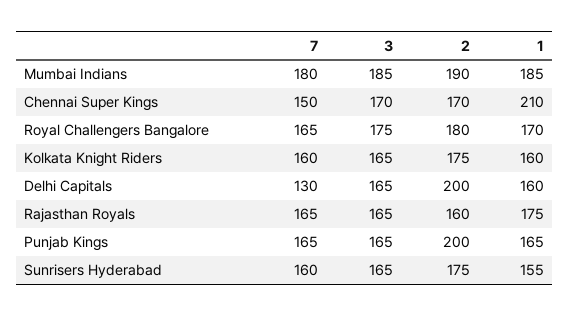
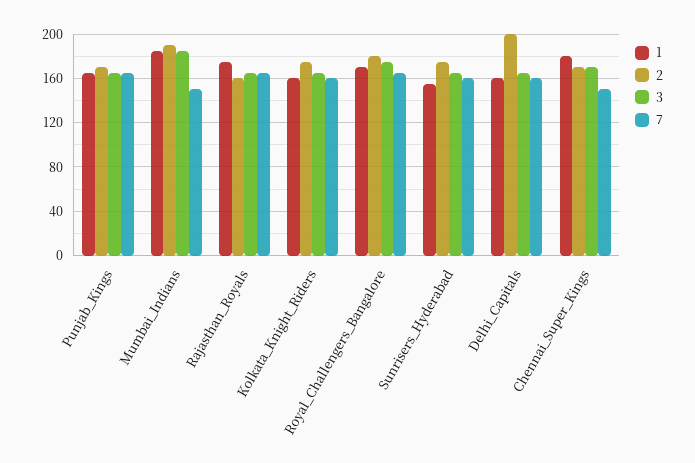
  {
    "7": {
-     "Mumbai Indians": 180,
+     "Mumbai Indians": 150,
      "Chennai Super Kings": 150,
      "Royal Challengers Bangalore": 165,
      "Kolkata Knight Riders": 160,
-     "Delhi Capitals": 130,
+     "Delhi Capitals": 160,
      "Rajasthan Royals": 165,
      "Punjab Kings": 165,
      "Sunrisers Hyderabad": 160
    },
    "3": {
      "Mumbai Indians": 185,
      "Chennai Super Kings": 170,
      "Royal Challengers Bangalore": 175,
      "Kolkata Knight Riders": 165,
      "Delhi Capitals": 165,
      "Rajasthan Royals": 165,
      "Punjab Kings": 165,
      "Sunrisers Hyderabad": 165
    },
    "2": {
      "Mumbai Indians": 190,
      "Chennai Super Kings": 170,
      "Royal Challengers Bangalore": 180,
      "Kolkata Knight Riders": 175,
      "Delhi Capitals": 200,
      "Rajasthan Royals": 160,
-     "Punjab Kings": 200,
+     "Punjab Kings": 170,
      "Sunrisers Hyderabad": 175
    },
    "1": {
      "Mumbai Indians": 185,
-     "Chennai Super Kings": 210,
+     "Chennai Super Kings": 180,
      "Royal Challengers Bangalore": 170,
      "Kolkata Knight Riders": 160,
      "Delhi Capitals": 160,
      "Rajasthan Royals": 175,
      "Punjab Kings": 165,
      "Sunrisers Hyderabad": 155
    }
  }

